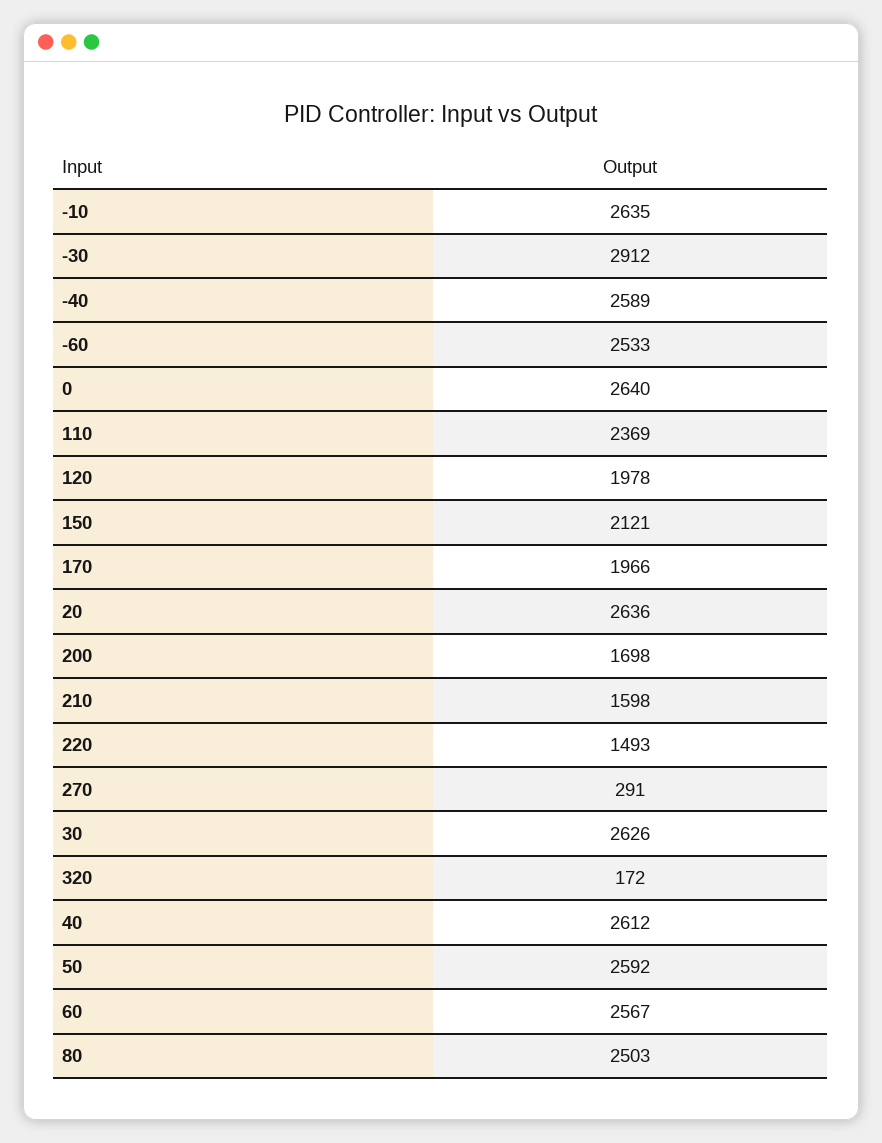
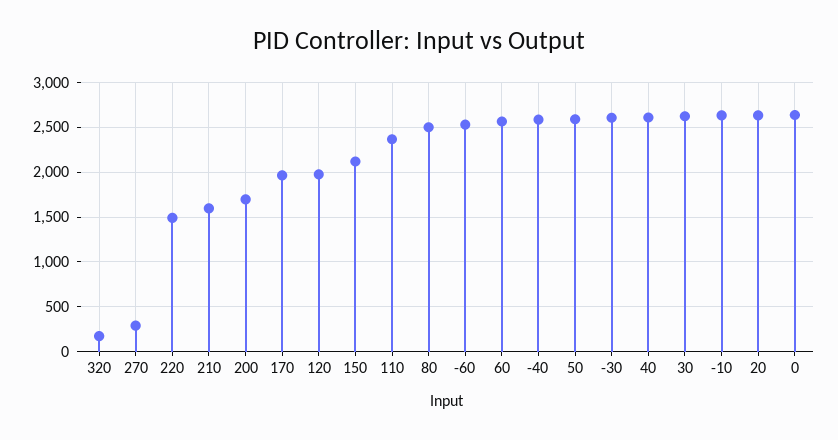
  {
    "-10": 2635,
-   "-30": 2912,
+   "-30": 2600,
    "-40": 2589,
    "-60": 2533,
    "0": 2640,
    "110": 2369,
    "120": 1978,
    "150": 2121,
    "170": 1966,
    "20": 2636,
    "200": 1698,
    "210": 1598,
    "220": 1493,
    "270": 291,
    "30": 2626,
    "320": 172,
    "40": 2612,
    "50": 2592,
    "60": 2567,
    "80": 2503
  }

